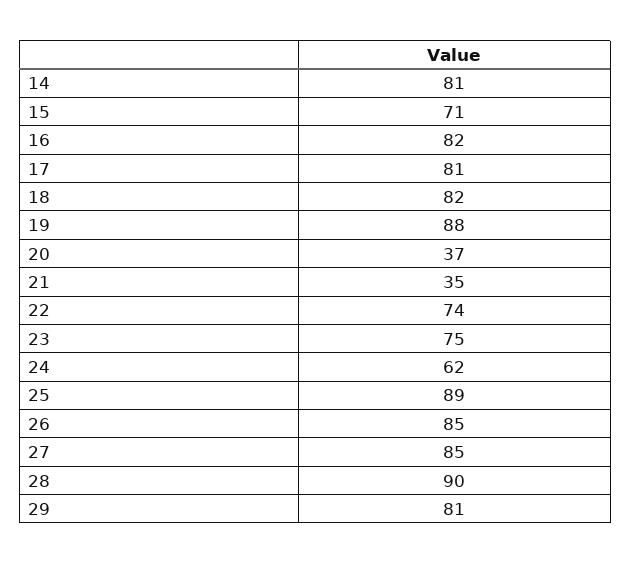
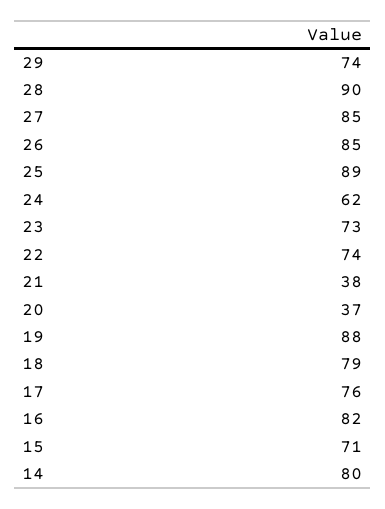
  {
-   "14": 81,
+   "14": 80,
    "15": 71,
    "16": 82,
-   "17": 81,
+   "17": 76,
-   "18": 82,
+   "18": 79,
    "19": 88,
    "20": 37,
-   "21": 35,
+   "21": 38,
    "22": 74,
-   "23": 75,
+   "23": 73,
    "24": 62,
    "25": 89,
    "26": 85,
    "27": 85,
    "28": 90,
-   "29": 81
+   "29": 74
  }

